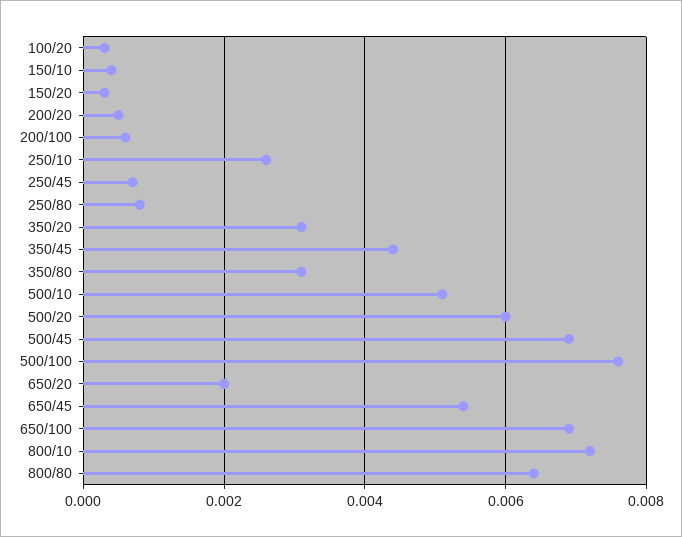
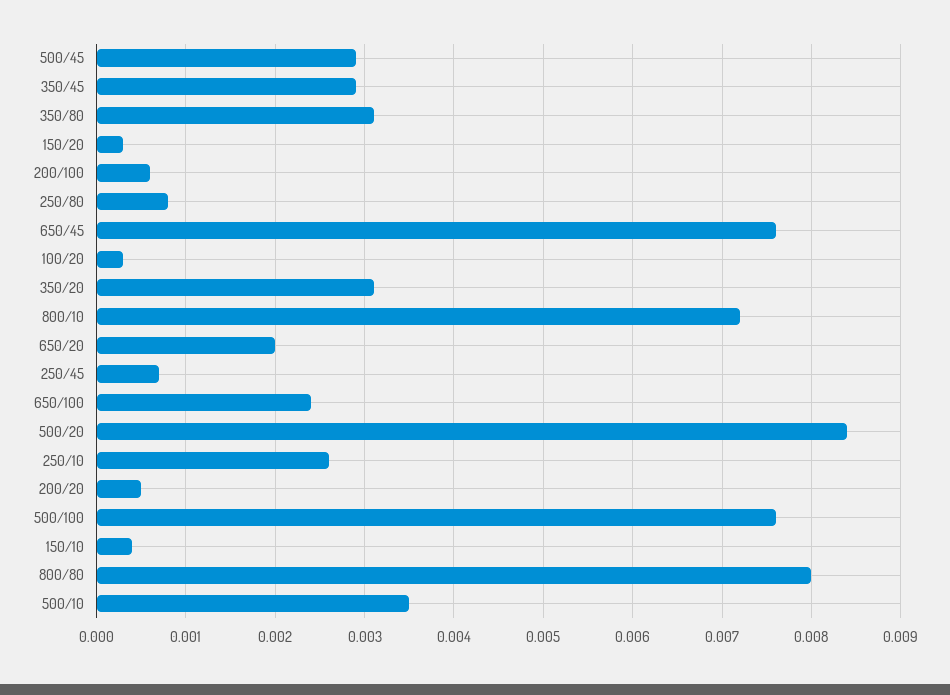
  {
    "100/20": 0.0003,
    "150/10": 0.0004,
    "150/20": 0.0003,
    "200/20": 0.0005,
    "200/100": 0.0006,
    "250/10": 0.0026,
    "250/45": 0.0007,
    "250/80": 0.0008,
    "350/20": 0.0031,
-   "350/45": 0.0045,
+   "350/45": 0.0029,
    "350/80": 0.0031,
-   "500/10": 0.005,
+   "500/10": 0.0035,
-   "500/20": 0.006,
+   "500/20": 0.0084,
-   "500/45": 0.007,
+   "500/45": 0.0029,
    "500/100": 0.0076,
    "650/20": 0.002,
-   "650/45": 0.0055,
+   "650/45": 0.0076,
-   "650/100": 0.007,
+   "650/100": 0.0024,
    "800/10": 0.0072,
-   "800/80": 0.0065
+   "800/80": 0.008
  }

